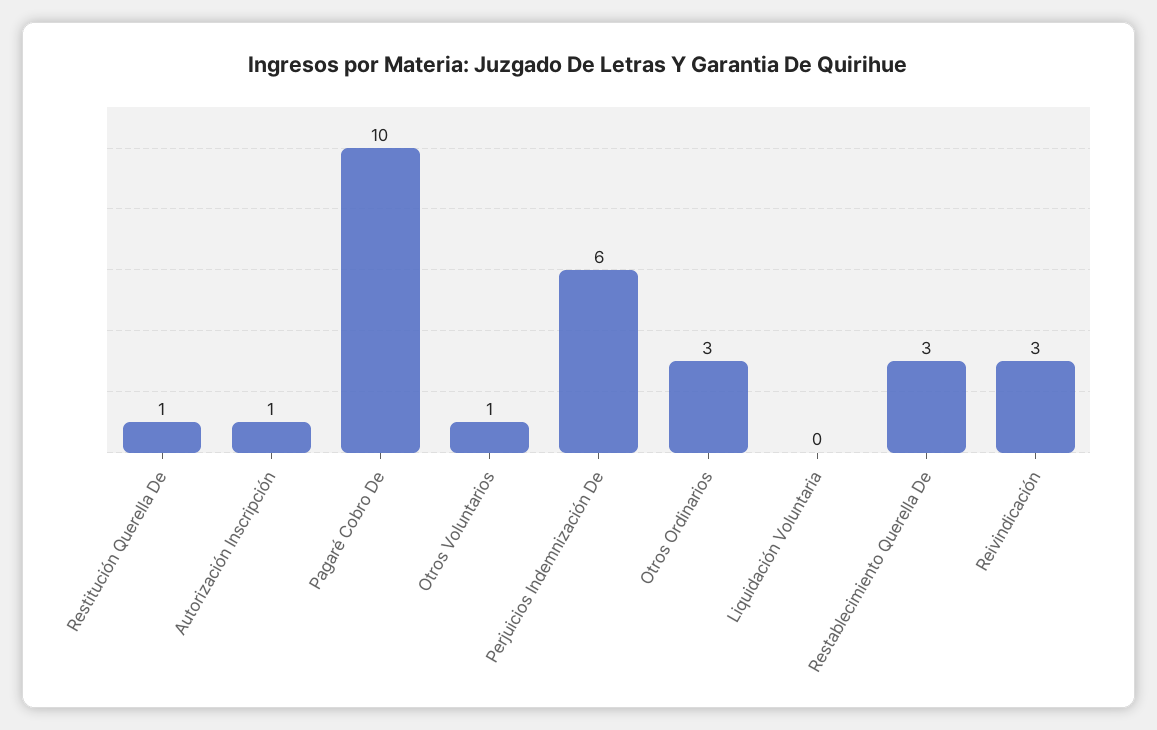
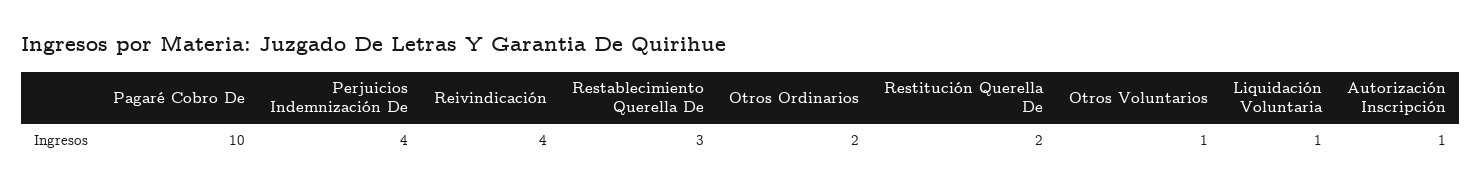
  {
-   "Restitución Querella De": 1,
+   "Restitución Querella De": 2,
    "Autorización Inscripción": 1,
    "Pagaré Cobro De": 10,
    "Otros Voluntarios": 1,
-   "Perjuicios Indemnización De": 6,
+   "Perjuicios Indemnización De": 4,
-   "Otros Ordinarios": 3,
+   "Otros Ordinarios": 2,
-   "Liquidación Voluntaria": 0,
+   "Liquidación Voluntaria": 1,
    "Restablecimiento Querella De": 3,
-   "Reivindicación": 3
+   "Reivindicación": 4
  }

